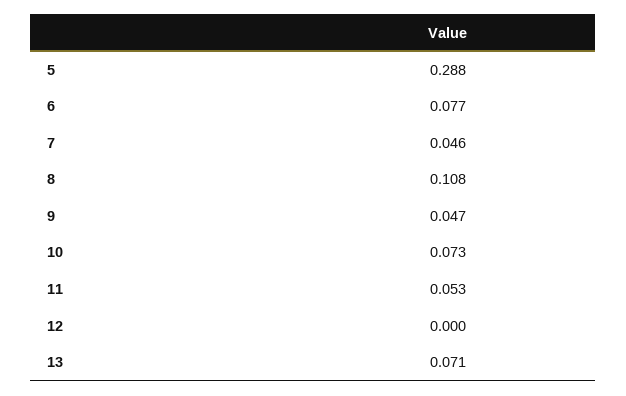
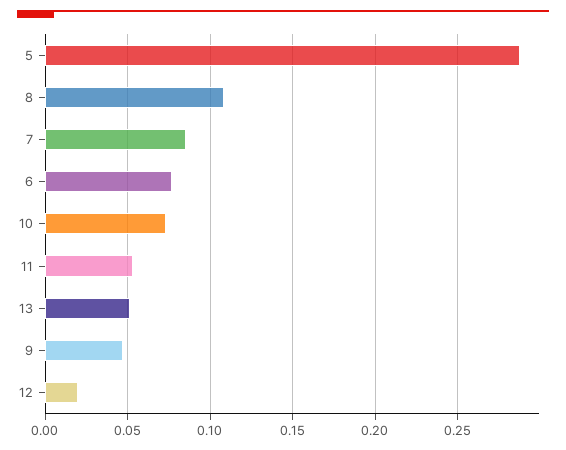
  {
    "5": 0.288,
    "6": 0.077,
-   "7": 0.046,
+   "7": 0.085,
    "8": 0.108,
    "9": 0.047,
    "10": 0.073,
    "11": 0.053,
-   "12": 0,
+   "12": 0.02,
-   "13": 0.071
+   "13": 0.05
  }

